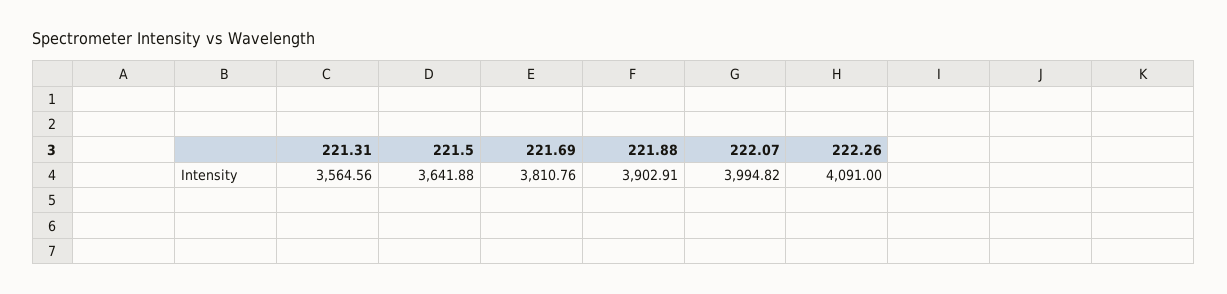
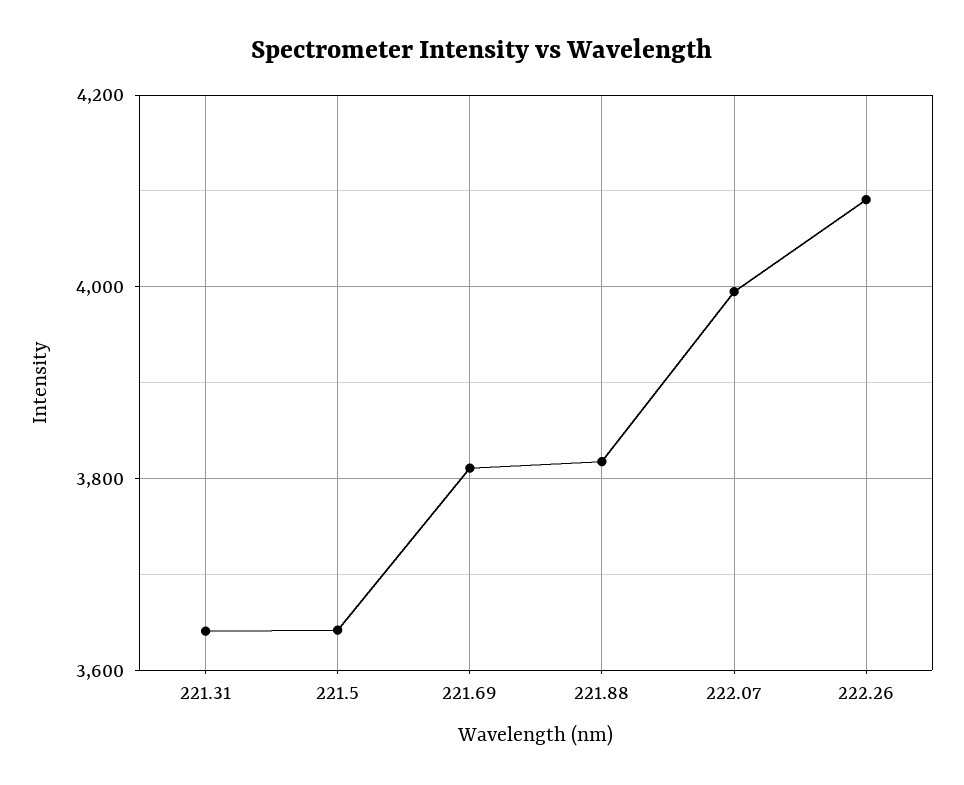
  {
-   "221.31": 3564.56,
+   "221.31": 3640,
    "221.5": 3641.88,
    "221.69": 3810.76,
-   "221.88": 3902.91,
+   "221.88": 3820,
    "222.07": 3994.82,
    "222.26": 4091
  }

